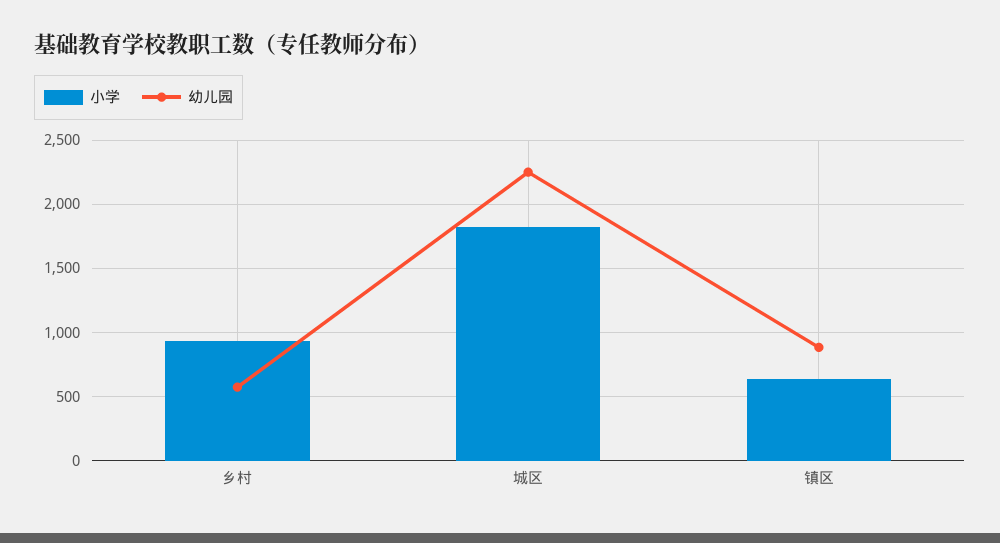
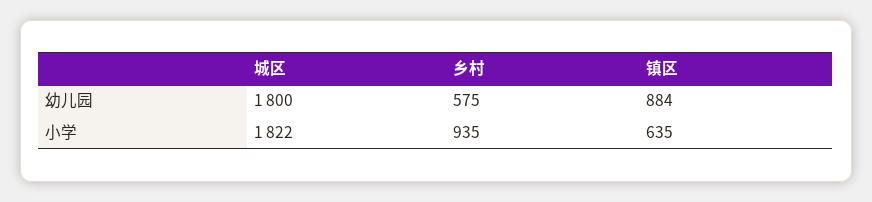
  {
    "小学": {
      "乡村": 935,
      "城区": 1822,
      "镇区": 635
    },
    "幼儿园": {
      "乡村": 575,
-     "城区": 2250,
+     "城区": 1800,
      "镇区": 884
    }
  }

